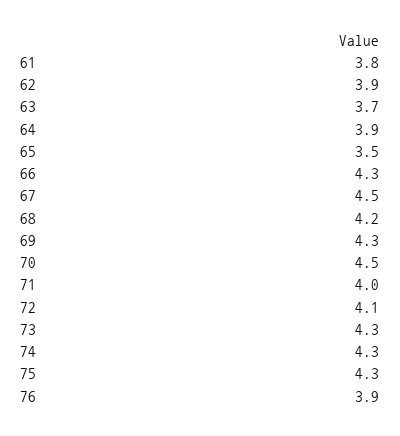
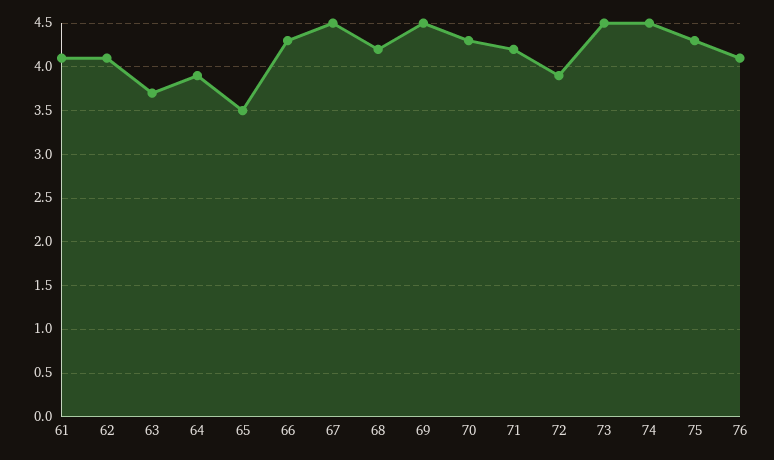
  {
-   "61": 3.8,
+   "61": 4.1,
-   "62": 3.9,
+   "62": 4.1,
    "63": 3.7,
    "64": 3.9,
    "65": 3.5,
    "66": 4.3,
    "67": 4.5,
    "68": 4.2,
-   "69": 4.3,
+   "69": 4.5,
-   "70": 4.5,
+   "70": 4.3,
-   "71": 4,
+   "71": 4.2,
-   "72": 4.1,
+   "72": 3.9,
-   "73": 4.3,
+   "73": 4.5,
-   "74": 4.3,
+   "74": 4.5,
    "75": 4.3,
-   "76": 3.9
+   "76": 4.1
  }

